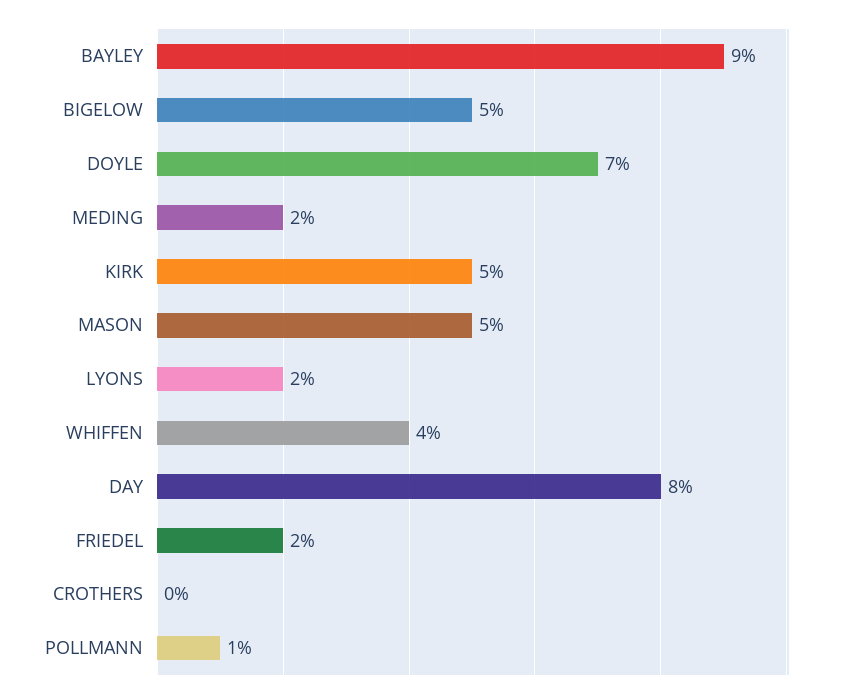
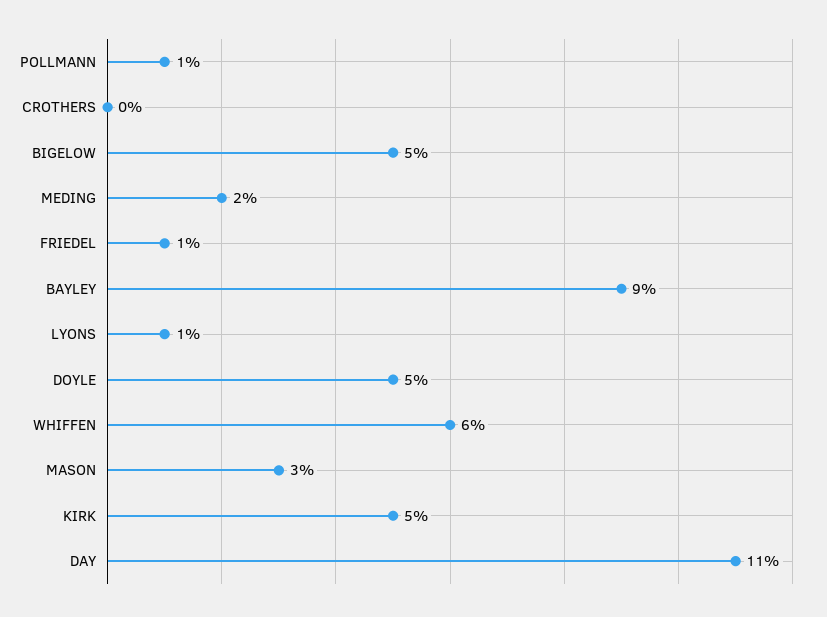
  {
    "BAYLEY": 9,
    "BIGELOW": 5,
-   "DOYLE": 7,
+   "DOYLE": 5,
    "MEDING": 2,
    "KIRK": 5,
-   "MASON": 5,
+   "MASON": 3,
-   "LYONS": 2,
+   "LYONS": 1,
-   "WHIFFEN": 4,
+   "WHIFFEN": 6,
-   "DAY": 8,
+   "DAY": 11,
-   "FRIEDEL": 2,
+   "FRIEDEL": 1,
    "CROTHERS": 0,
    "POLLMANN": 1
  }

